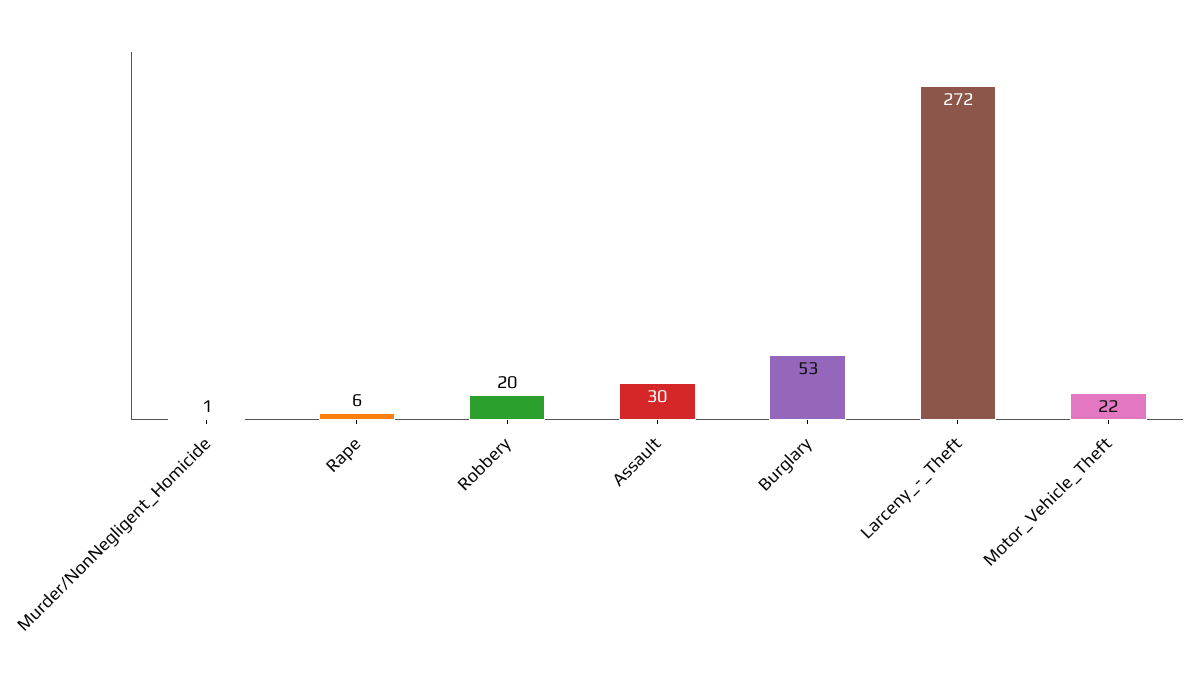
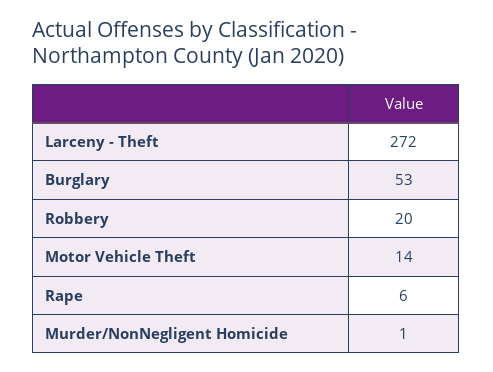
  {
    "Murder/NonNegligent_Homicide": 1,
    "Rape": 6,
    "Robbery": 20,
-   "Assault": 30,
    "Burglary": 53,
    "Larceny_-_Theft": 272,
-   "Motor_Vehicle_Theft": 22
+   "Motor_Vehicle_Theft": 14
  }

